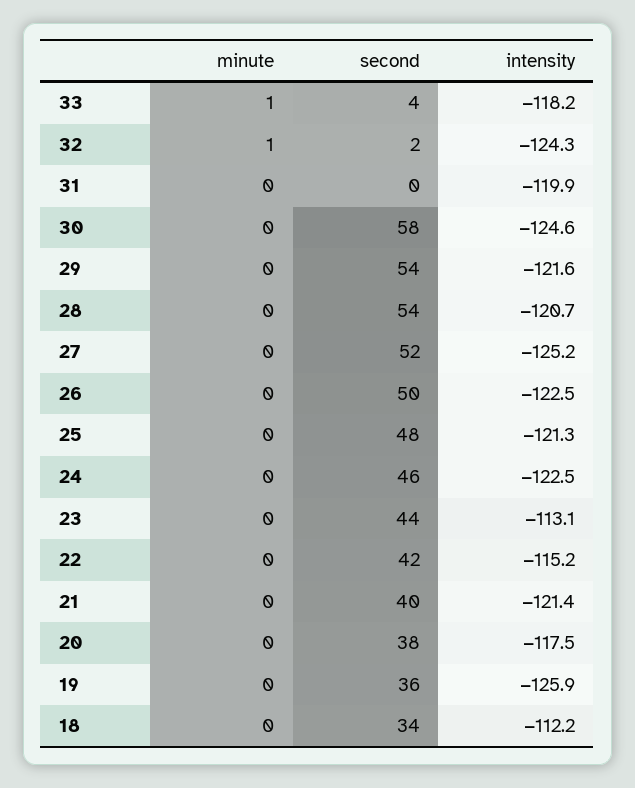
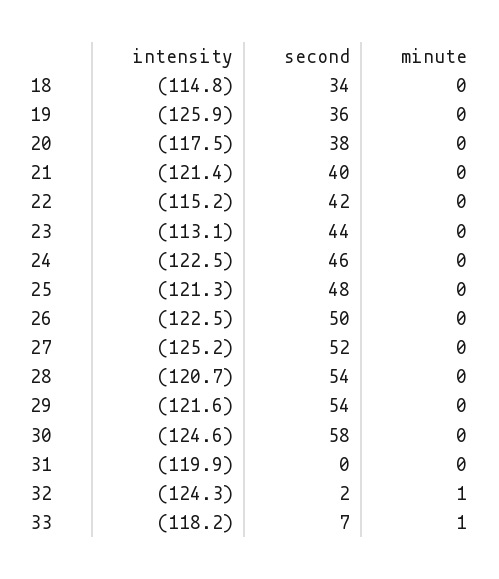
  {
    "minute": {
      "33": 1,
      "32": 1,
      "31": 0,
      "30": 0,
      "29": 0,
      "28": 0,
      "27": 0,
      "26": 0,
      "25": 0,
      "24": 0,
      "23": 0,
      "22": 0,
      "21": 0,
      "20": 0,
      "19": 0,
      "18": 0
    },
    "second": {
-     "33": 4,
+     "33": 7,
      "32": 2,
      "31": 0,
      "30": 58,
      "29": 54,
      "28": 54,
      "27": 52,
      "26": 50,
      "25": 48,
      "24": 46,
      "23": 44,
      "22": 42,
      "21": 40,
      "20": 38,
      "19": 36,
      "18": 34
    },
    "intensity": {
      "33": -118.2,
      "32": -124.3,
      "31": -119.9,
      "30": -124.6,
      "29": -121.6,
      "28": -120.7,
      "27": -125.2,
      "26": -122.5,
      "25": -121.3,
      "24": -122.5,
      "23": -113.1,
      "22": -115.2,
      "21": -121.4,
      "20": -117.5,
      "19": -125.9,
-     "18": -112.2
+     "18": -114.8
    }
  }

